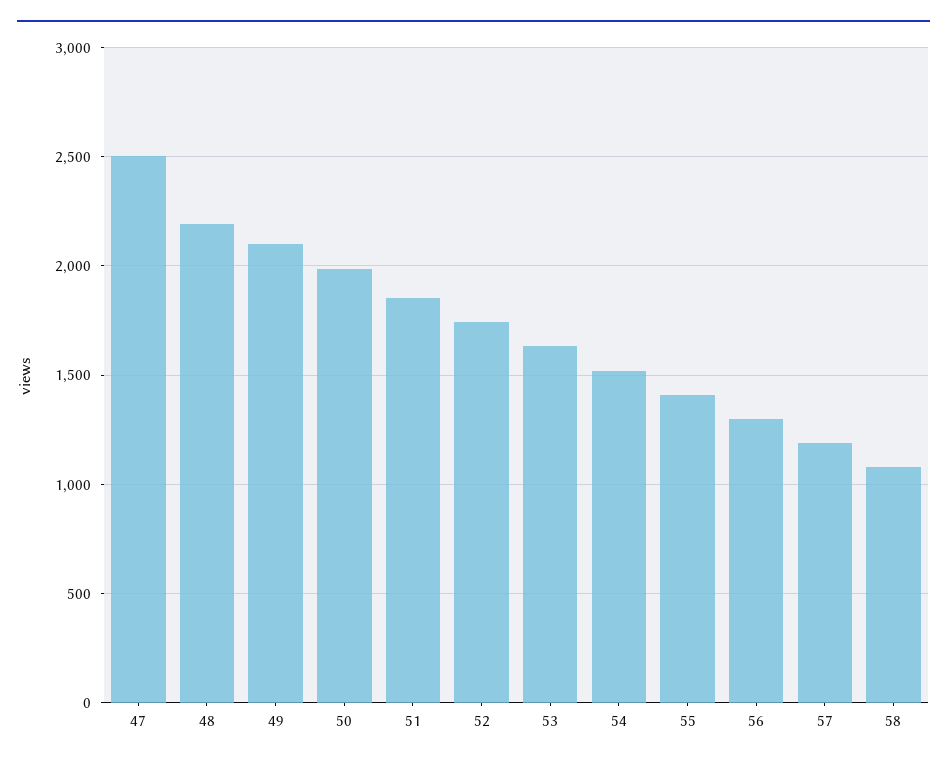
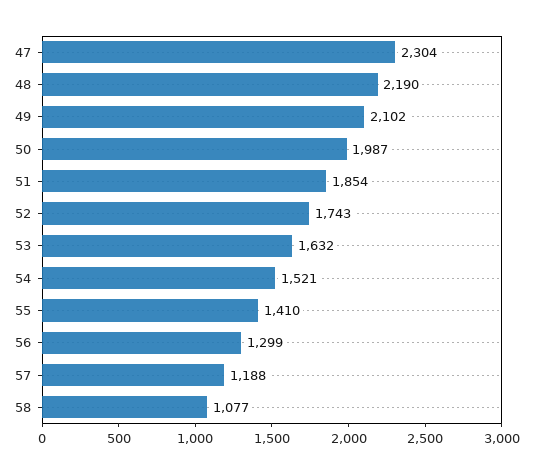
  {
-   "47": 2500,
+   "47": 2304,
    "48": 2190,
    "49": 2102,
    "50": 1987,
    "51": 1854,
    "52": 1743,
    "53": 1632,
    "54": 1521,
    "55": 1410,
    "56": 1299,
    "57": 1188,
    "58": 1077
  }

